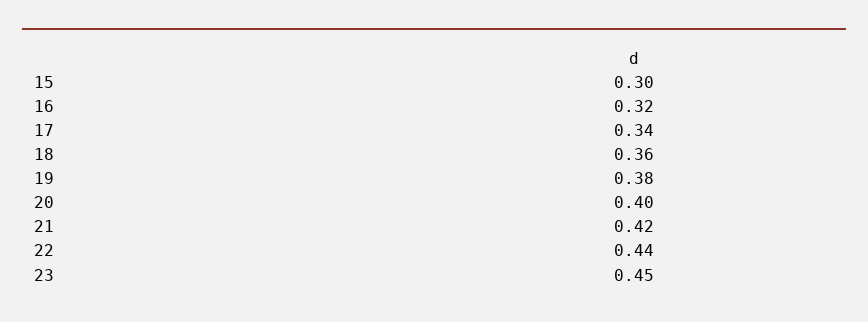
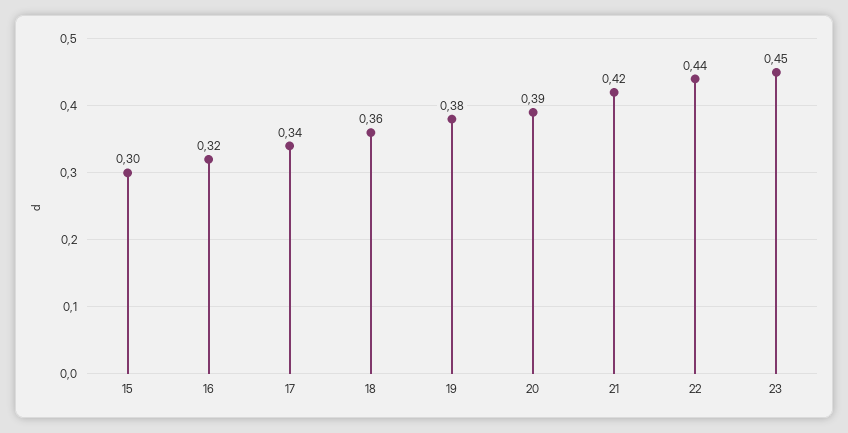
  {
    "15": 0.3,
    "16": 0.32,
    "17": 0.34,
    "18": 0.36,
    "19": 0.38,
-   "20": 0.4,
+   "20": 0.39,
    "21": 0.42,
    "22": 0.44,
    "23": 0.45
  }

